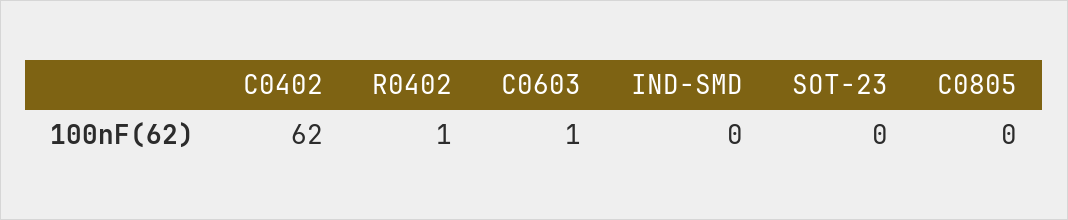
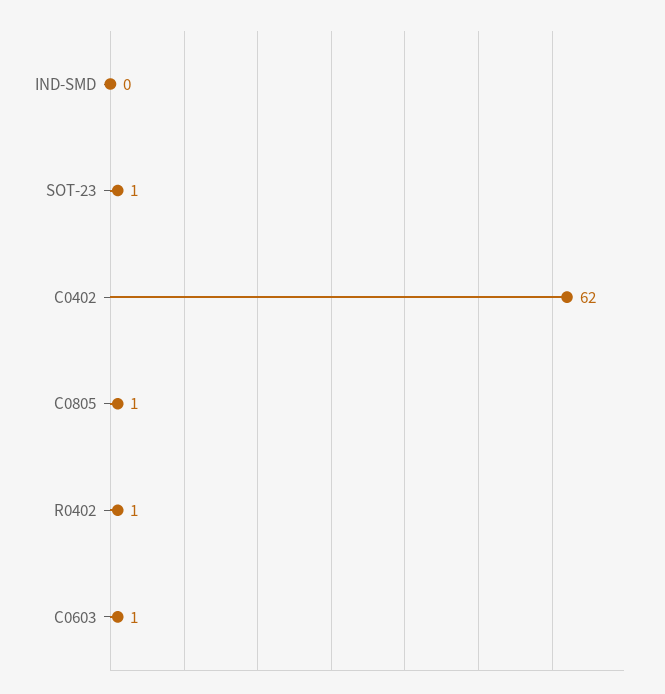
  {
    "C0402": 62,
    "R0402": 1,
    "C0603": 1,
    "IND-SMD": 0,
-   "SOT-23": 0,
+   "SOT-23": 1,
-   "C0805": 0
+   "C0805": 1
  }

